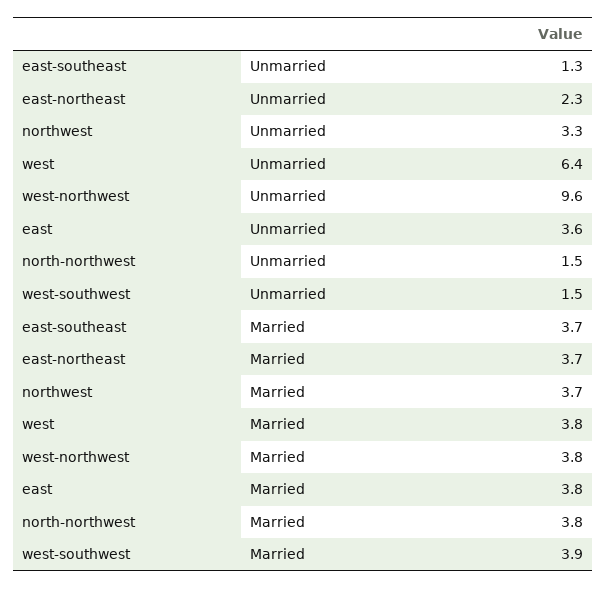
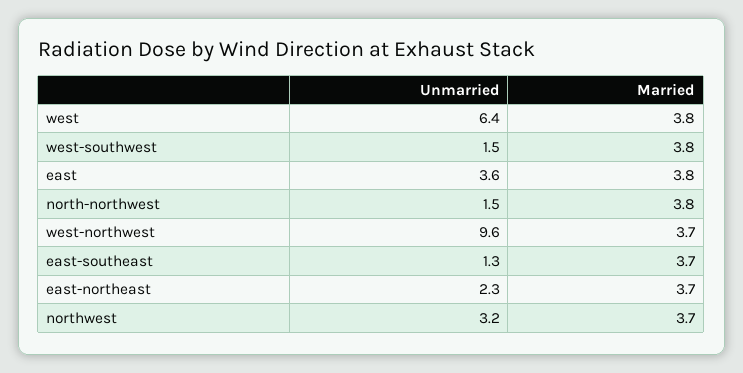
  {
    "east-southeast": {
      "Unmarried": 1.3,
      "Married": 3.7
    },
    "east-northeast": {
      "Unmarried": 2.3,
      "Married": 3.7
    },
    "northwest": {
-     "Unmarried": 3.3,
+     "Unmarried": 3.2,
      "Married": 3.7
    },
    "west": {
      "Unmarried": 6.4,
      "Married": 3.8
    },
    "west-northwest": {
      "Unmarried": 9.6,
-     "Married": 3.8
+     "Married": 3.7
    },
    "east": {
      "Unmarried": 3.6,
      "Married": 3.8
    },
    "north-northwest": {
      "Unmarried": 1.5,
      "Married": 3.8
    },
    "west-southwest": {
      "Unmarried": 1.5,
-     "Married": 3.9
+     "Married": 3.8
    }
  }

